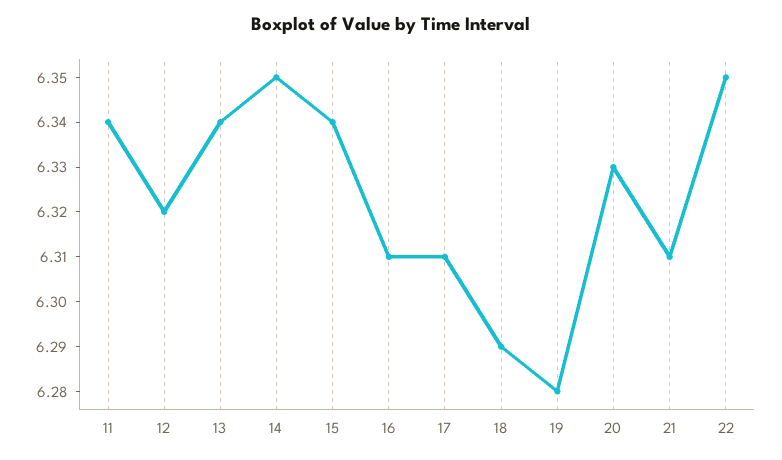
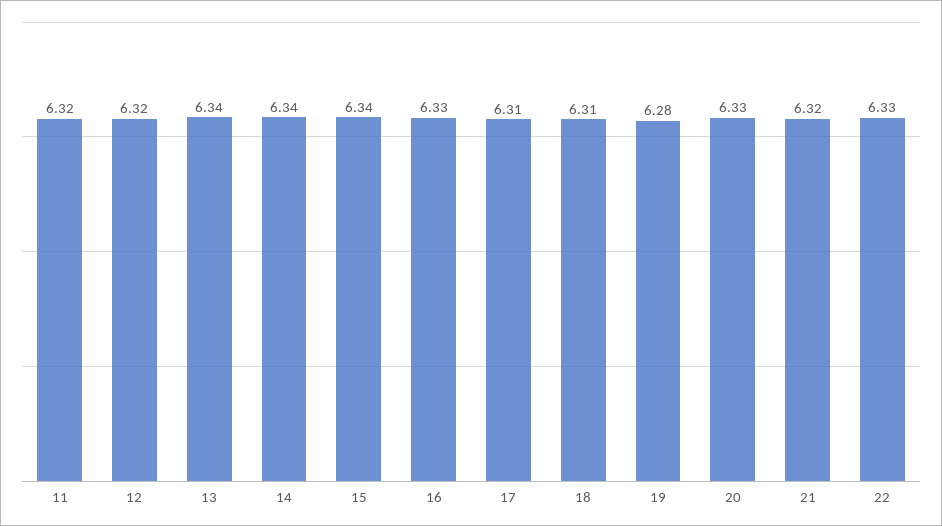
  {
-   "11": 6.34,
+   "11": 6.32,
    "12": 6.32,
    "13": 6.34,
-   "14": 6.35,
+   "14": 6.34,
    "15": 6.34,
-   "16": 6.31,
+   "16": 6.33,
    "17": 6.31,
-   "18": 6.29,
+   "18": 6.31,
    "19": 6.28,
    "20": 6.33,
-   "21": 6.31,
+   "21": 6.32,
-   "22": 6.35
+   "22": 6.33
  }

